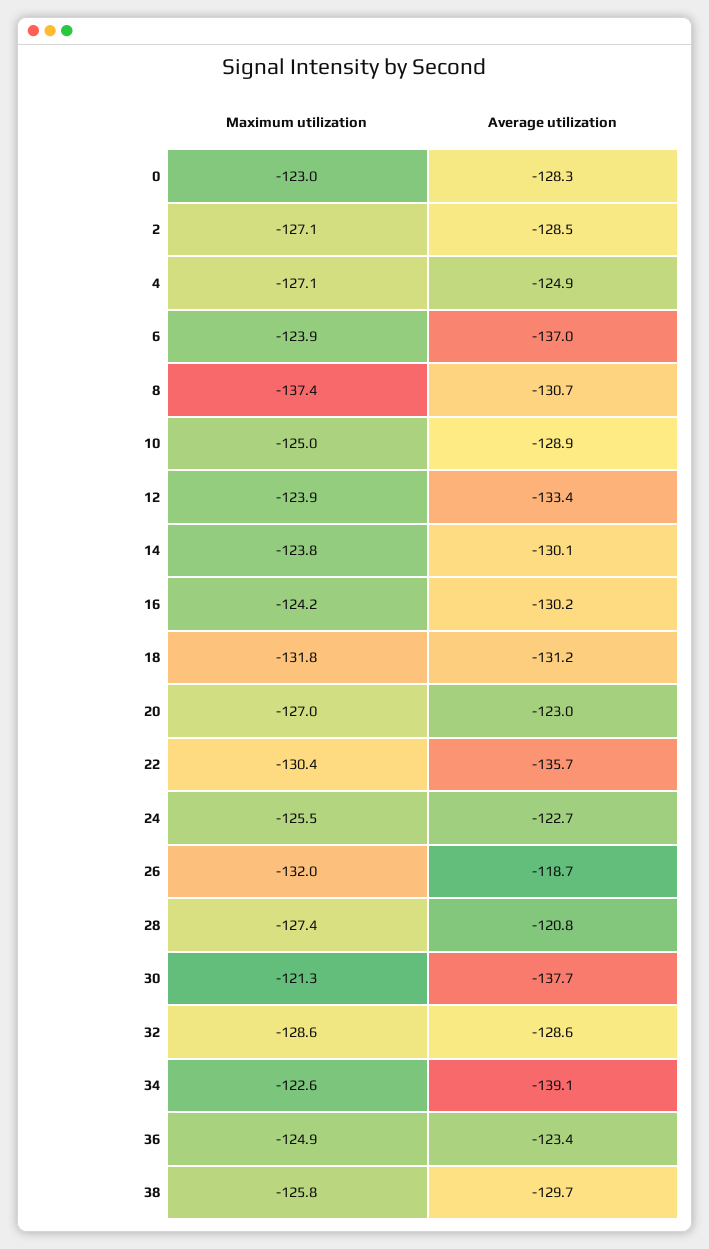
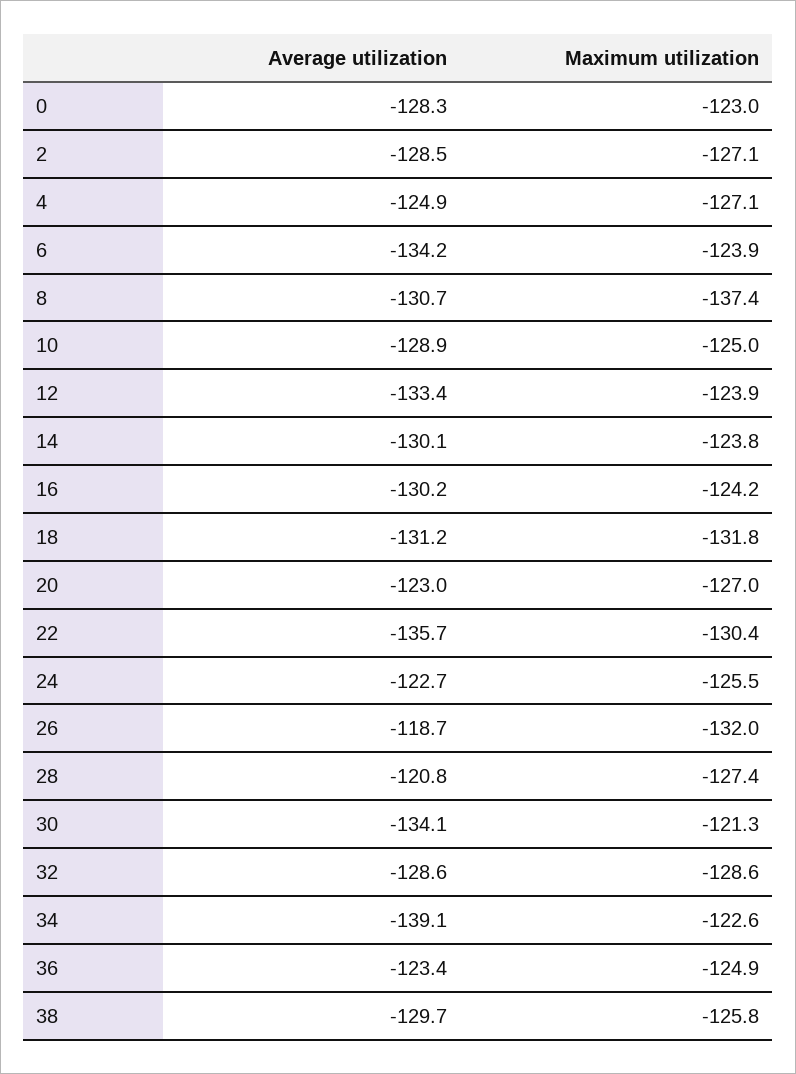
  {
    "Maximum utilization": {
      "0": -123,
      "2": -127.1,
      "4": -127.1,
      "6": -123.9,
      "8": -137.4,
      "10": -125,
      "12": -123.9,
      "14": -123.8,
      "16": -124.2,
      "18": -131.8,
      "20": -127,
      "22": -130.4,
      "24": -125.5,
      "26": -132,
      "28": -127.4,
      "30": -121.3,
      "32": -128.6,
      "34": -122.6,
      "36": -124.9,
      "38": -125.8
    },
    "Average utilization": {
      "0": -128.3,
      "2": -128.5,
      "4": -124.9,
-     "6": -137,
+     "6": -134.2,
      "8": -130.7,
      "10": -128.9,
      "12": -133.4,
      "14": -130.1,
      "16": -130.2,
      "18": -131.2,
      "20": -123,
      "22": -135.7,
      "24": -122.7,
      "26": -118.7,
      "28": -120.8,
-     "30": -137.7,
+     "30": -134.1,
      "32": -128.6,
      "34": -139.1,
      "36": -123.4,
      "38": -129.7
    }
  }

